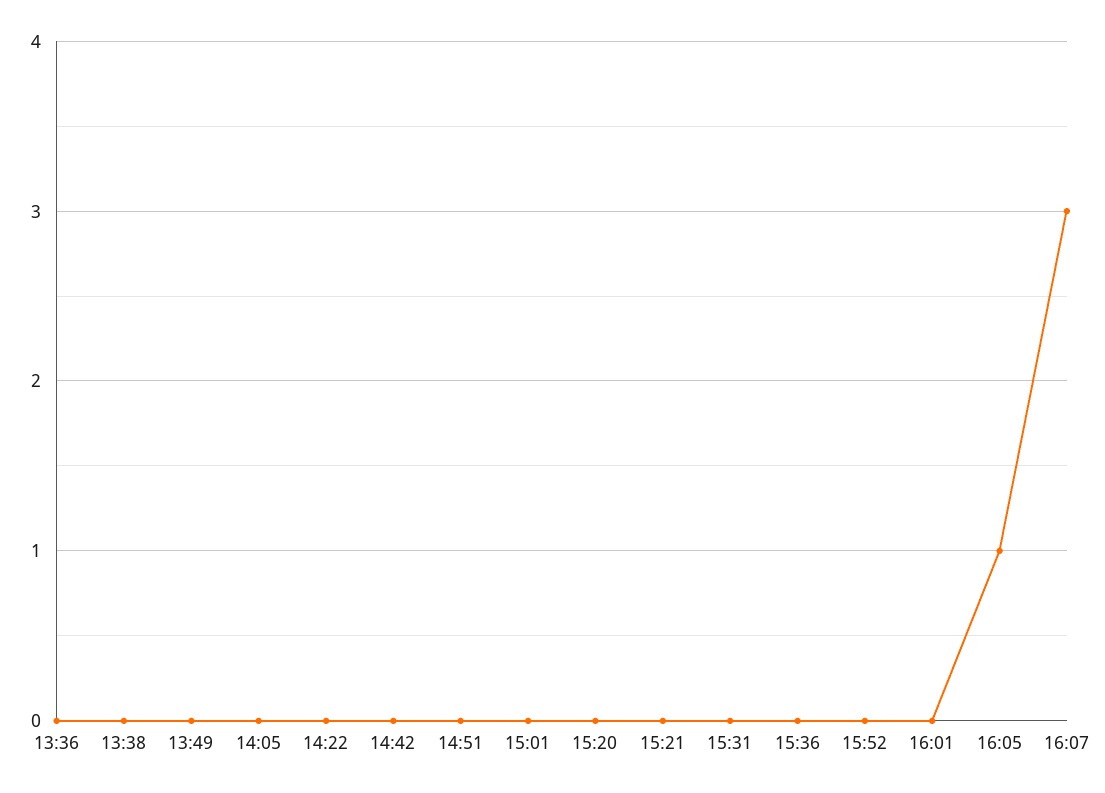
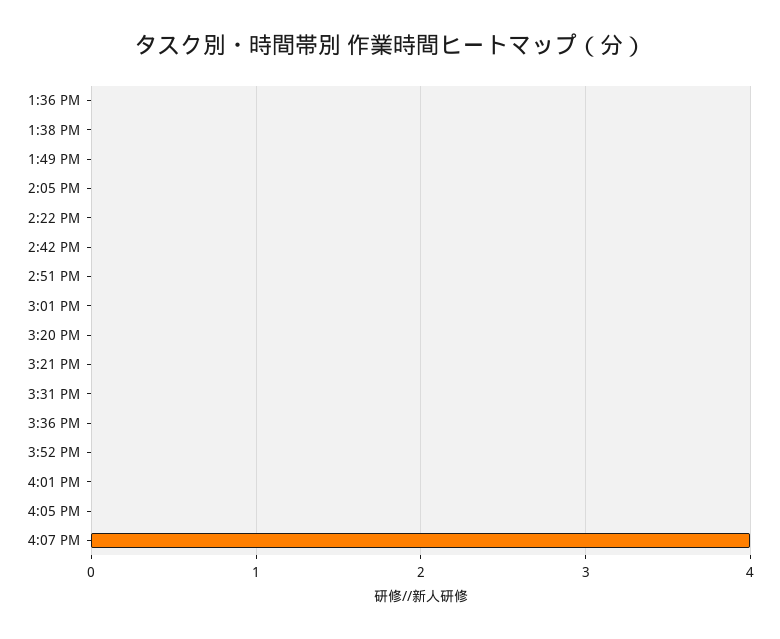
  {
    "13:36": 0,
    "13:38": 0,
    "13:49": 0,
    "14:05": 0,
    "14:22": 0,
    "14:42": 0,
    "14:51": 0,
    "15:01": 0,
    "15:20": 0,
    "15:21": 0,
    "15:31": 0,
    "15:36": 0,
    "15:52": 0,
    "16:01": 0,
-   "16:05": 1,
+   "16:05": 0,
-   "16:07": 3
+   "16:07": 4
  }

